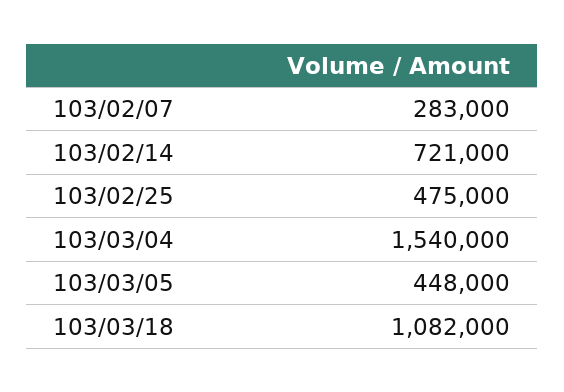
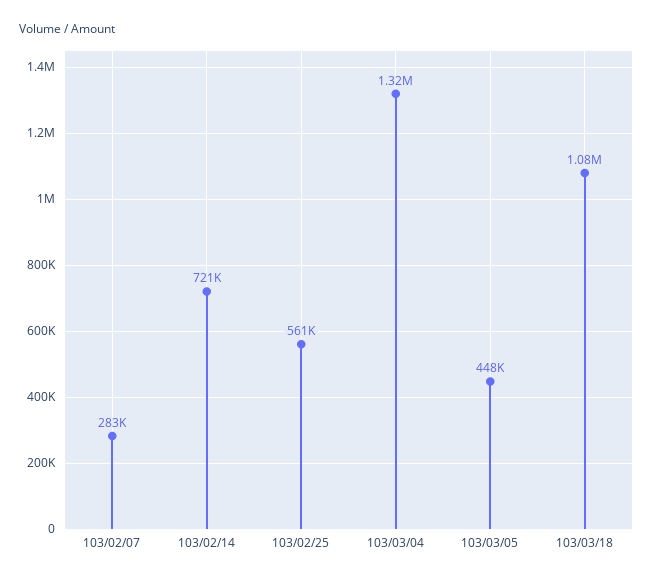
  {
    "103/02/07": 283000,
    "103/02/14": 721000,
-   "103/02/25": 475000,
+   "103/02/25": 561000,
-   "103/03/04": 1540000,
+   "103/03/04": 1320000,
    "103/03/05": 448000,
    "103/03/18": 1082000
  }

